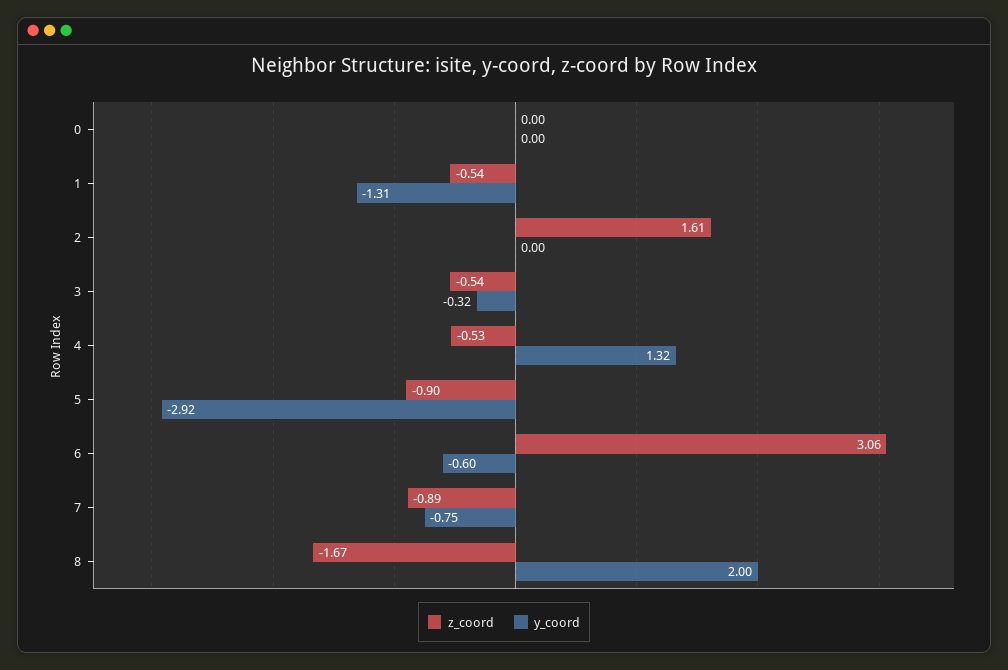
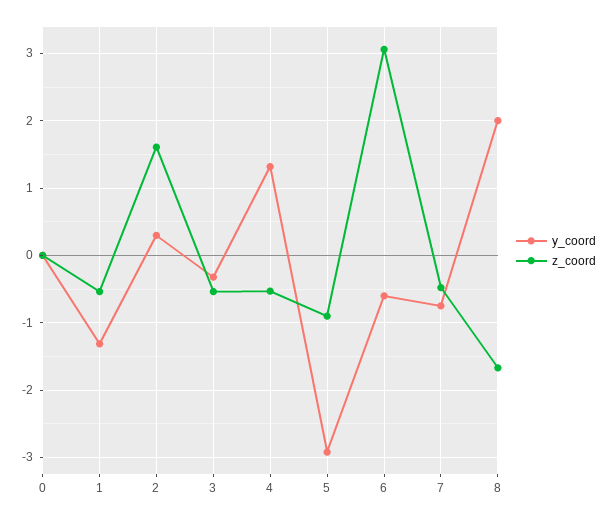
  {
    "z_coord": {
      "0": 0,
      "1": -0.54,
      "2": 1.61,
      "3": -0.54,
      "4": -0.53,
      "5": -0.9,
      "6": 3.06,
-     "7": -0.89,
+     "7": -0.5,
      "8": -1.67
    },
    "y_coord": {
      "0": 0,
      "1": -1.31,
-     "2": 0,
+     "2": 0.3,
      "3": -0.32,
      "4": 1.32,
      "5": -2.92,
      "6": -0.6,
      "7": -0.75,
      "8": 2
    }
  }

